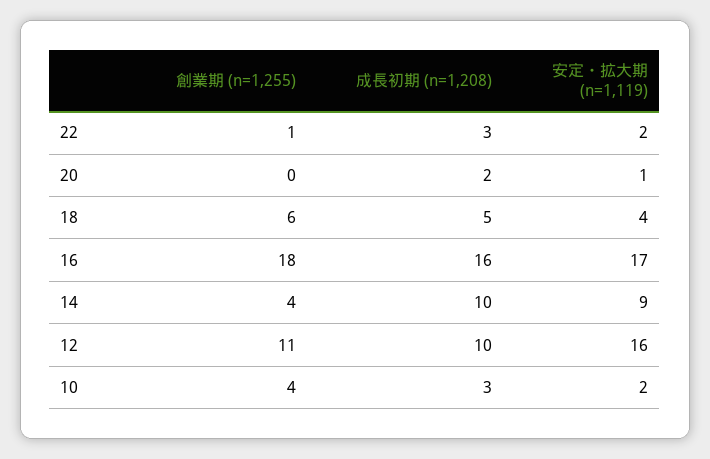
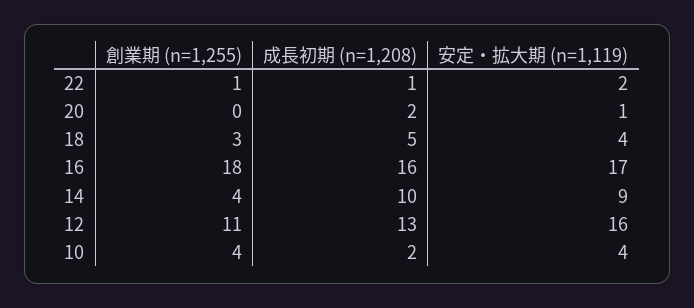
  {
    "創業期 (n=1,255)": {
      "22": 1,
      "20": 0,
-     "18": 6,
+     "18": 3,
      "16": 18,
      "14": 4,
      "12": 11,
      "10": 4
    },
    "成長初期 (n=1,208)": {
-     "22": 3,
+     "22": 1,
      "20": 2,
      "18": 5,
      "16": 16,
      "14": 10,
-     "12": 10,
+     "12": 13,
-     "10": 3
+     "10": 2
    },
    "安定・拡大期 (n=1,119)": {
      "22": 2,
      "20": 1,
      "18": 4,
      "16": 17,
      "14": 9,
      "12": 16,
-     "10": 2
+     "10": 4
    }
  }

